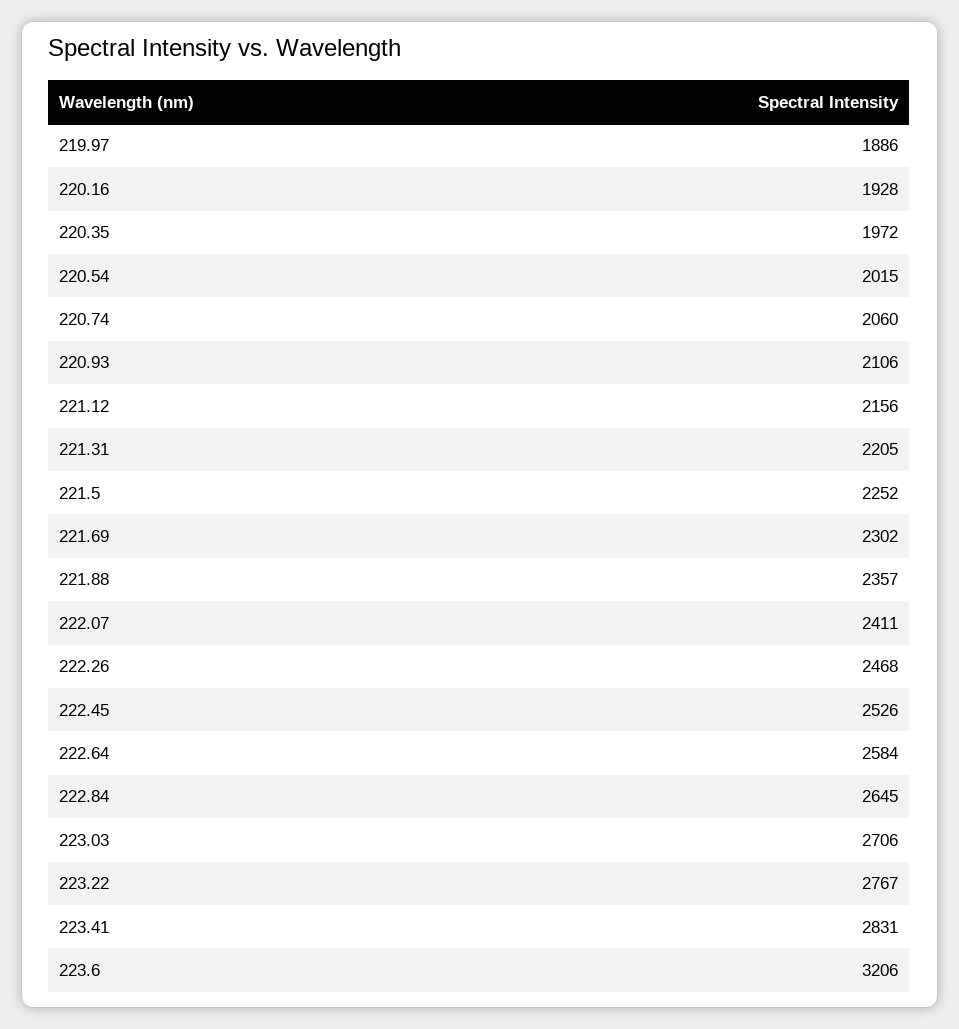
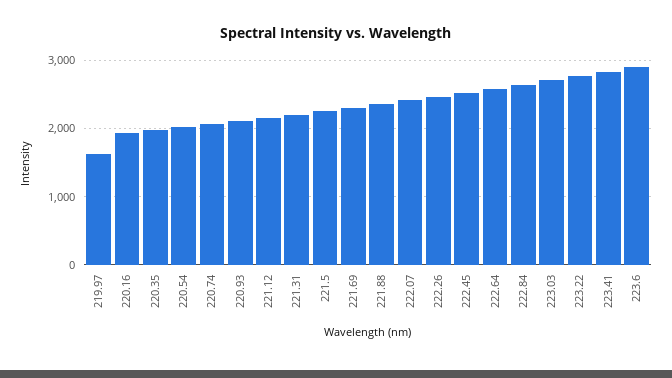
  {
-   "219.97": 1886,
+   "219.97": 1600,
    "220.16": 1928,
    "220.35": 1972,
    "220.54": 2015,
    "220.74": 2060,
    "220.93": 2106,
    "221.12": 2156,
    "221.31": 2205,
    "221.5": 2252,
    "221.69": 2302,
    "221.88": 2357,
    "222.07": 2411,
    "222.26": 2468,
    "222.45": 2526,
    "222.64": 2584,
    "222.84": 2645,
    "223.03": 2706,
    "223.22": 2767,
    "223.41": 2831,
-   "223.6": 3206
+   "223.6": 2900
  }

